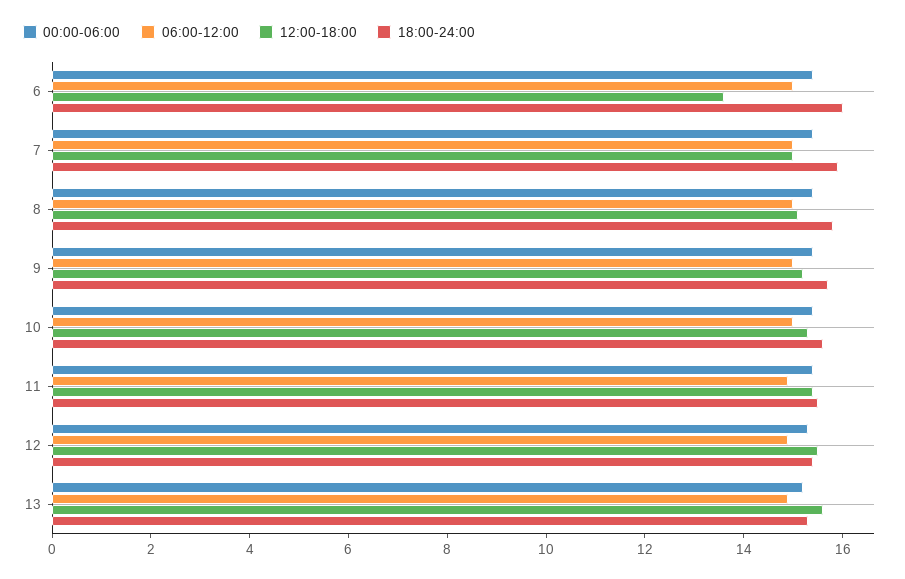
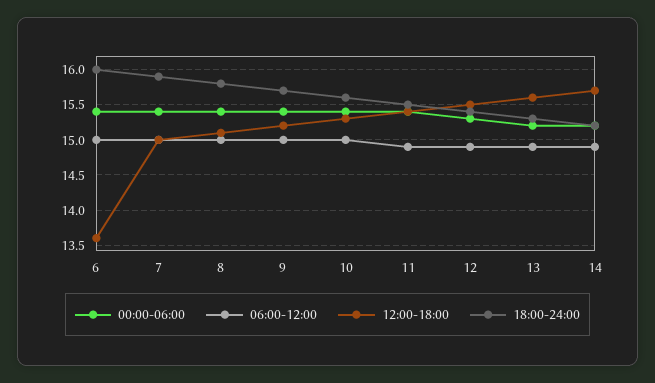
  {
    "00:00-06:00": {
      "6": 15.4,
      "7": 15.4,
      "8": 15.4,
      "9": 15.4,
      "10": 15.4,
      "11": 15.4,
      "12": 15.3,
-     "13": 15.2
+     "13": 15.2,
+     "14": 15.2
    },
    "06:00-12:00": {
      "6": 15,
      "7": 15,
      "8": 15,
      "9": 15,
      "10": 15,
      "11": 14.9,
      "12": 14.9,
-     "13": 14.9
+     "13": 14.9,
+     "14": 14.9
    },
    "12:00-18:00": {
      "6": 13.6,
      "7": 15,
      "8": 15.1,
      "9": 15.2,
      "10": 15.3,
      "11": 15.4,
      "12": 15.5,
-     "13": 15.6
+     "13": 15.6,
+     "14": 15.7
    },
    "18:00-24:00": {
      "6": 16,
      "7": 15.9,
      "8": 15.8,
      "9": 15.7,
      "10": 15.6,
      "11": 15.5,
      "12": 15.4,
-     "13": 15.3
+     "13": 15.3,
+     "14": 15.2
    }
  }

